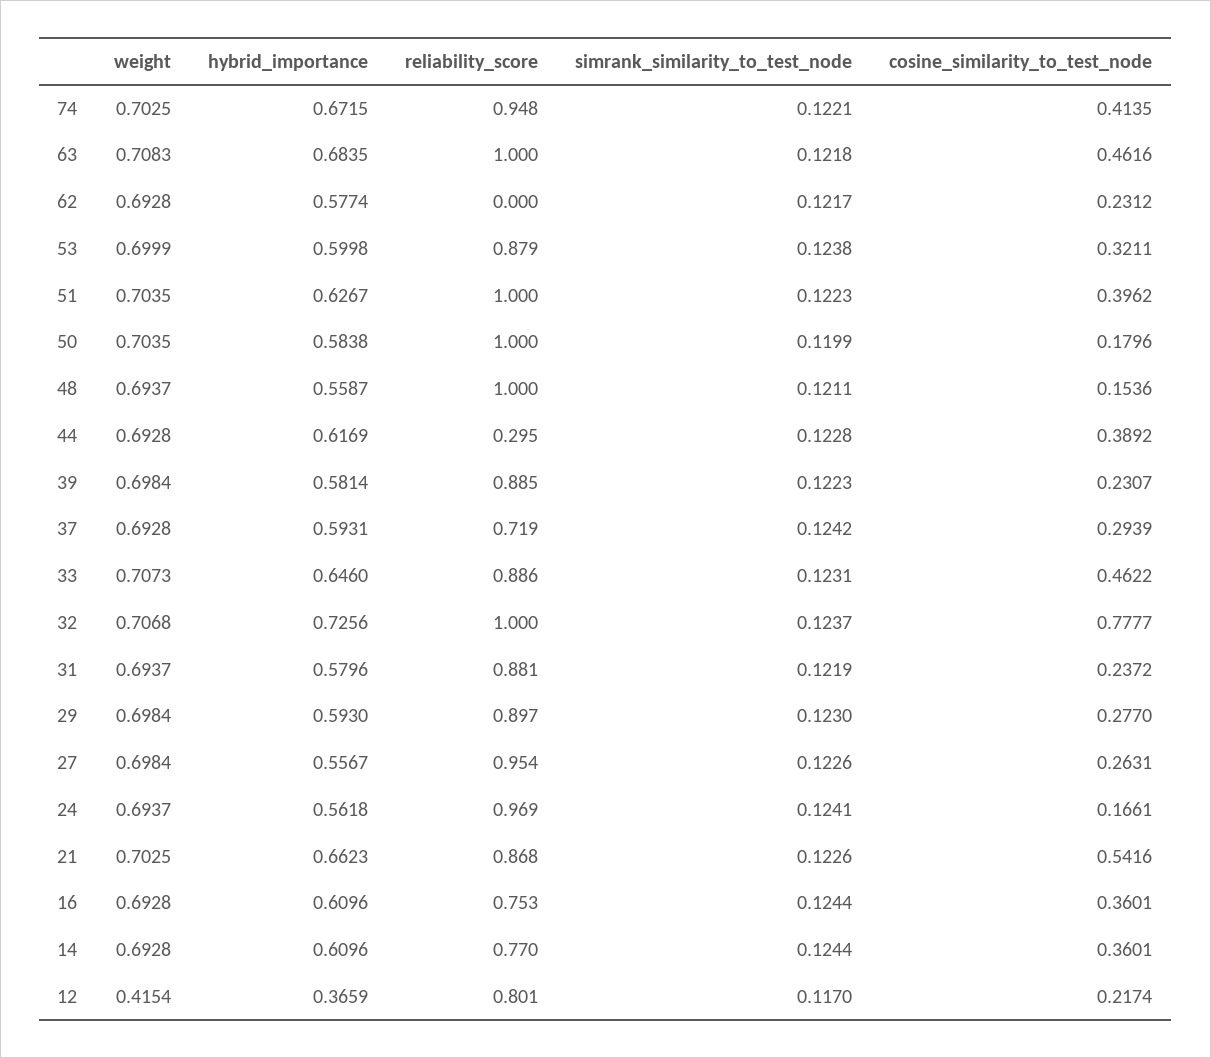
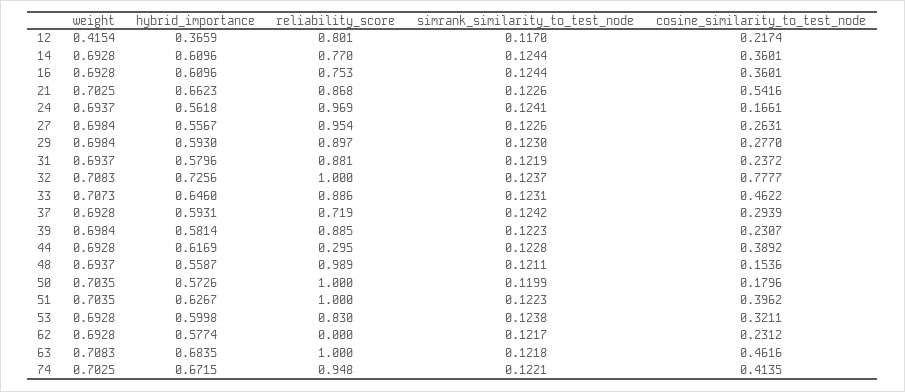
  {
    "weight": {
      "74": 0.7025,
      "63": 0.7083,
      "62": 0.6928,
-     "53": 0.6999,
+     "53": 0.6928,
      "51": 0.7035,
      "50": 0.7035,
      "48": 0.6937,
      "44": 0.6928,
      "39": 0.6984,
      "37": 0.6928,
      "33": 0.7073,
-     "32": 0.7068,
+     "32": 0.7083,
      "31": 0.6937,
      "29": 0.6984,
      "27": 0.6984,
      "24": 0.6937,
      "21": 0.7025,
      "16": 0.6928,
      "14": 0.6928,
      "12": 0.4154
    },
    "hybrid_importance": {
      "74": 0.6715,
      "63": 0.6835,
      "62": 0.5774,
      "53": 0.5998,
      "51": 0.6267,
-     "50": 0.5838,
+     "50": 0.5726,
      "48": 0.5587,
      "44": 0.6169,
      "39": 0.5814,
      "37": 0.5931,
      "33": 0.646,
      "32": 0.7256,
      "31": 0.5796,
      "29": 0.593,
      "27": 0.5567,
      "24": 0.5618,
      "21": 0.6623,
      "16": 0.6096,
      "14": 0.6096,
      "12": 0.3659
    },
    "reliability_score": {
      "74": 0.948,
      "63": 1,
      "62": 0,
-     "53": 0.879,
+     "53": 0.83,
      "51": 1,
      "50": 1,
-     "48": 1,
+     "48": 0.989,
      "44": 0.295,
      "39": 0.885,
      "37": 0.719,
      "33": 0.886,
      "32": 1,
      "31": 0.881,
      "29": 0.897,
      "27": 0.954,
      "24": 0.969,
      "21": 0.868,
      "16": 0.753,
      "14": 0.77,
      "12": 0.801
    },
    "simrank_similarity_to_test_node": {
      "74": 0.1221,
      "63": 0.1218,
      "62": 0.1217,
      "53": 0.1238,
      "51": 0.1223,
      "50": 0.1199,
      "48": 0.1211,
      "44": 0.1228,
      "39": 0.1223,
      "37": 0.1242,
      "33": 0.1231,
      "32": 0.1237,
      "31": 0.1219,
      "29": 0.123,
      "27": 0.1226,
      "24": 0.1241,
      "21": 0.1226,
      "16": 0.1244,
      "14": 0.1244,
      "12": 0.117
    },
    "cosine_similarity_to_test_node": {
      "74": 0.4135,
      "63": 0.4616,
      "62": 0.2312,
      "53": 0.3211,
      "51": 0.3962,
      "50": 0.1796,
      "48": 0.1536,
      "44": 0.3892,
      "39": 0.2307,
      "37": 0.2939,
      "33": 0.4622,
      "32": 0.7777,
      "31": 0.2372,
      "29": 0.277,
      "27": 0.2631,
      "24": 0.1661,
      "21": 0.5416,
      "16": 0.3601,
      "14": 0.3601,
      "12": 0.2174
    }
  }

